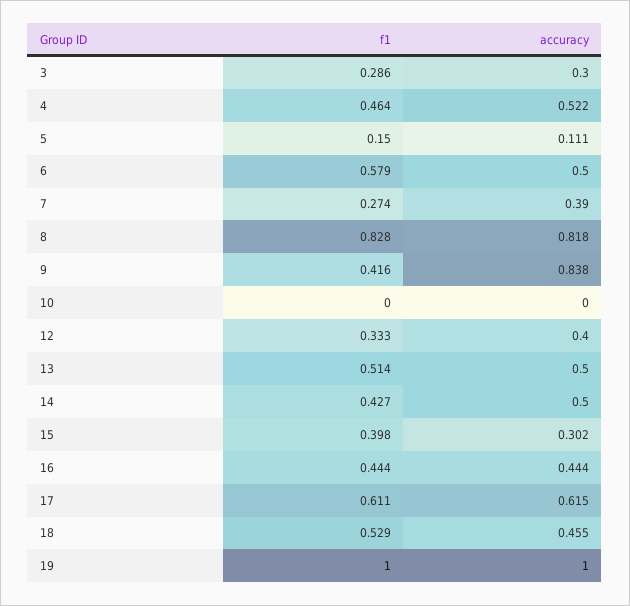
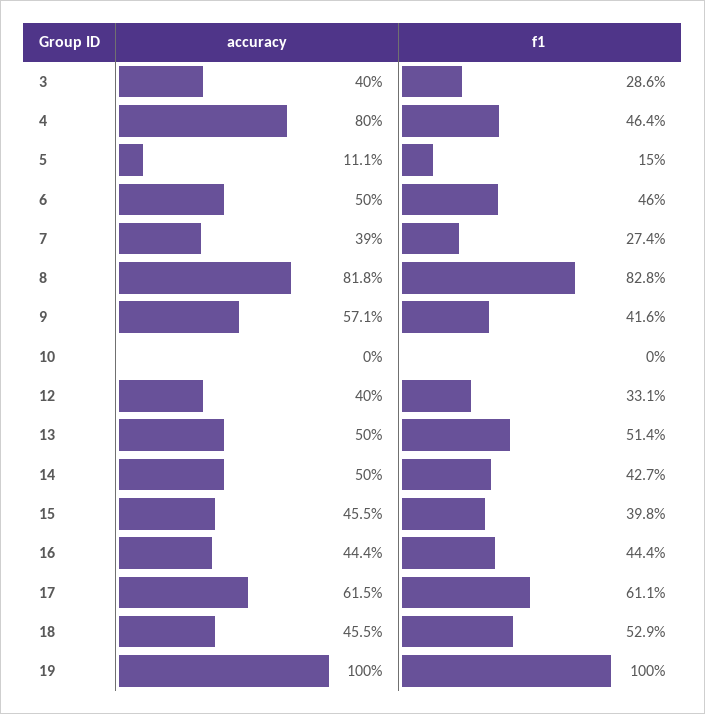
  {
    "f1": {
      "3": 0.286,
      "4": 0.464,
      "5": 0.15,
-     "6": 0.579,
+     "6": 0.46,
      "7": 0.274,
      "8": 0.828,
      "9": 0.416,
      "10": 0,
-     "12": 0.333,
+     "12": 0.331,
      "13": 0.514,
      "14": 0.427,
      "15": 0.398,
      "16": 0.444,
      "17": 0.611,
      "18": 0.529,
      "19": 1
    },
    "accuracy": {
-     "3": 0.3,
+     "3": 0.4,
-     "4": 0.522,
+     "4": 0.8,
      "5": 0.111,
      "6": 0.5,
      "7": 0.39,
      "8": 0.818,
-     "9": 0.838,
+     "9": 0.571,
      "10": 0,
      "12": 0.4,
      "13": 0.5,
      "14": 0.5,
-     "15": 0.302,
+     "15": 0.455,
      "16": 0.444,
      "17": 0.615,
      "18": 0.455,
      "19": 1
    }
  }

